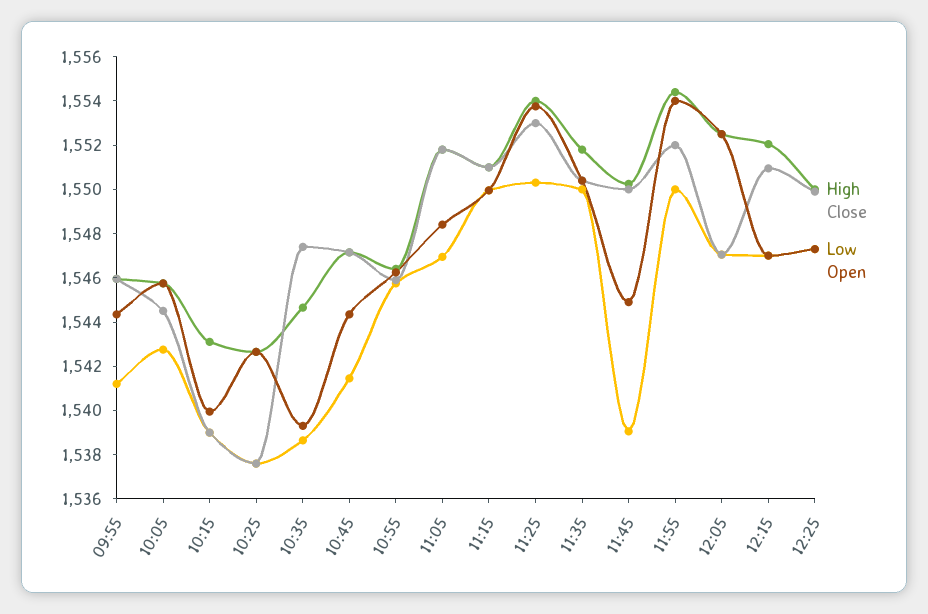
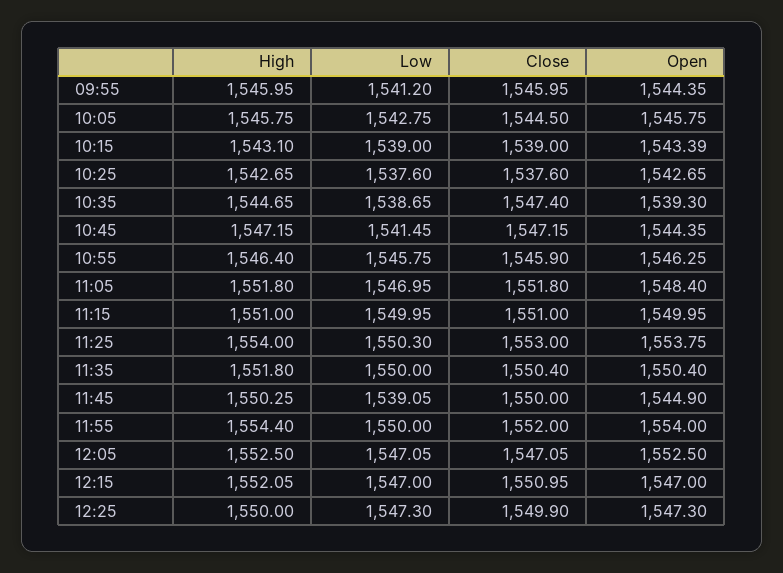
  {
    "High": {
      "09:55": 1545.95,
      "10:05": 1545.75,
      "10:15": 1543.1,
      "10:25": 1542.65,
      "10:35": 1544.65,
      "10:45": 1547.15,
      "10:55": 1546.4,
      "11:05": 1551.8,
      "11:15": 1551,
      "11:25": 1554,
      "11:35": 1551.8,
      "11:45": 1550.25,
      "11:55": 1554.4,
      "12:05": 1552.5,
      "12:15": 1552.05,
      "12:25": 1550
    },
    "Close": {
      "09:55": 1545.95,
      "10:05": 1544.5,
      "10:15": 1539,
      "10:25": 1537.6,
      "10:35": 1547.4,
      "10:45": 1547.15,
      "10:55": 1545.9,
      "11:05": 1551.8,
      "11:15": 1551,
      "11:25": 1553,
      "11:35": 1550.4,
      "11:45": 1550,
      "11:55": 1552,
      "12:05": 1547.05,
      "12:15": 1550.95,
      "12:25": 1549.9
    },
    "Low": {
      "09:55": 1541.2,
      "10:05": 1542.75,
      "10:15": 1539,
      "10:25": 1537.6,
      "10:35": 1538.65,
      "10:45": 1541.45,
      "10:55": 1545.75,
      "11:05": 1546.95,
      "11:15": 1549.95,
      "11:25": 1550.3,
      "11:35": 1550,
      "11:45": 1539.05,
      "11:55": 1550,
      "12:05": 1547.05,
      "12:15": 1547,
      "12:25": 1547.3
    },
    "Open": {
      "09:55": 1544.35,
      "10:05": 1545.75,
-     "10:15": 1540,
+     "10:15": 1543.39,
      "10:25": 1542.65,
      "10:35": 1539.3,
      "10:45": 1544.35,
      "10:55": 1546.25,
      "11:05": 1548.4,
      "11:15": 1549.95,
      "11:25": 1553.75,
      "11:35": 1550.4,
      "11:45": 1544.9,
      "11:55": 1554,
      "12:05": 1552.5,
      "12:15": 1547,
      "12:25": 1547.3
    }
  }

